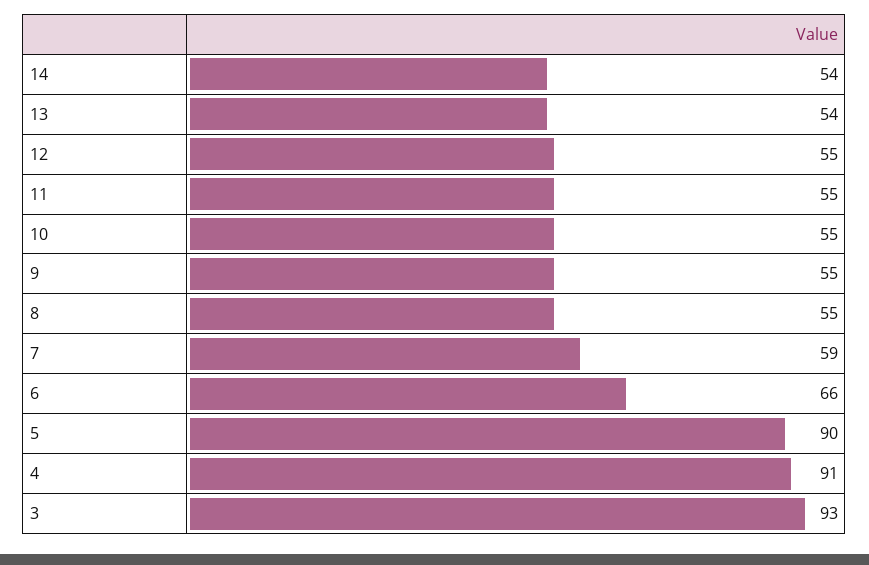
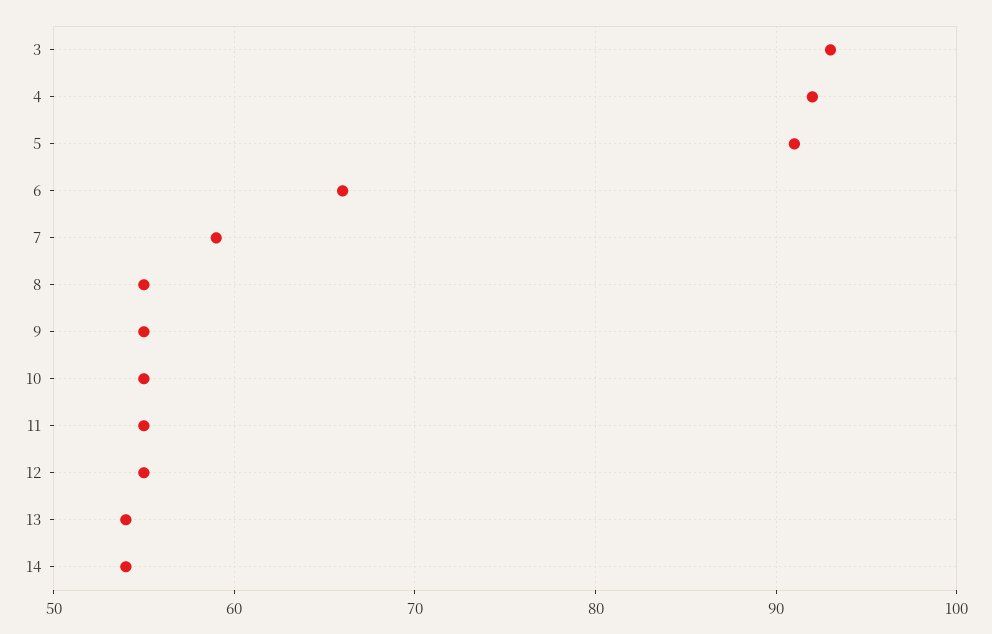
  {
    "14": 54,
    "13": 54,
    "12": 55,
    "11": 55,
    "10": 55,
    "9": 55,
    "8": 55,
    "7": 59,
    "6": 66,
-   "5": 90,
+   "5": 91,
-   "4": 91,
+   "4": 92,
    "3": 93
  }

